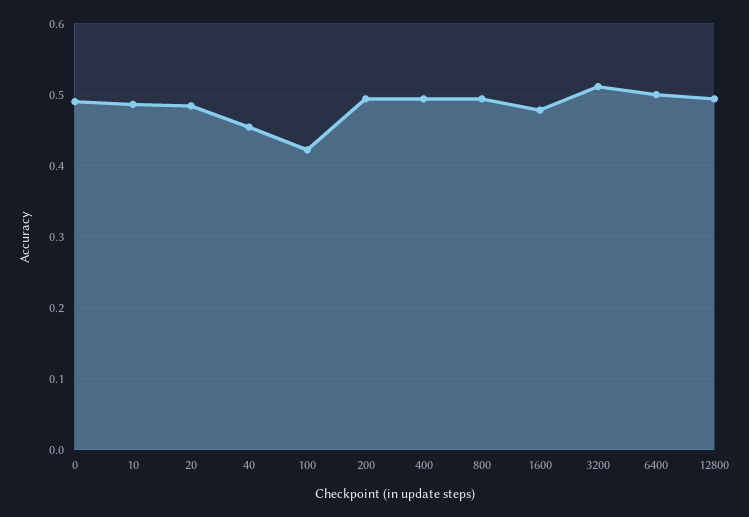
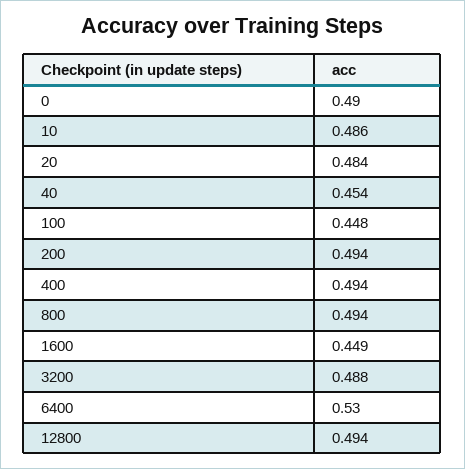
  {
    "0": 0.49,
    "10": 0.486,
    "20": 0.484,
    "40": 0.454,
-   "100": 0.42,
+   "100": 0.448,
    "200": 0.494,
    "400": 0.494,
    "800": 0.494,
-   "1600": 0.48,
+   "1600": 0.449,
-   "3200": 0.51,
+   "3200": 0.488,
-   "6400": 0.5,
+   "6400": 0.53,
    "12800": 0.494
  }

